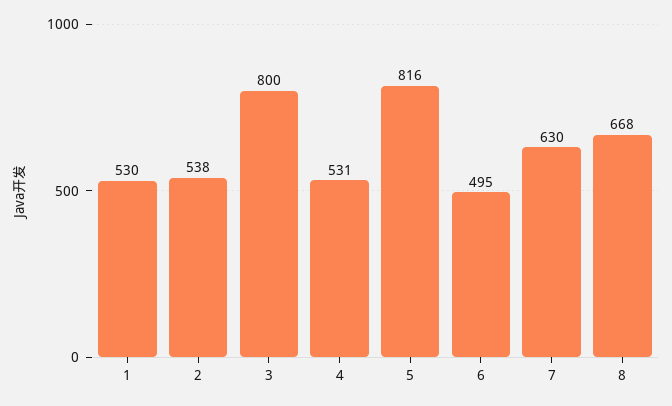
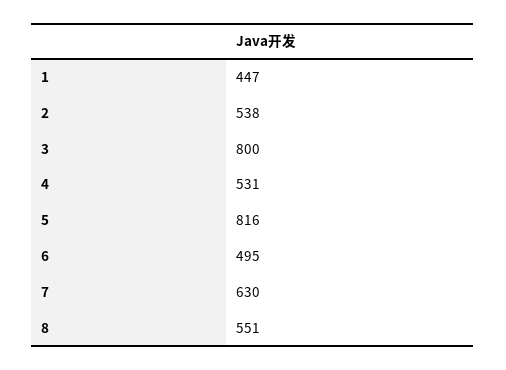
  {
-   "1": 530,
+   "1": 447,
    "2": 538,
    "3": 800,
    "4": 531,
    "5": 816,
    "6": 495,
    "7": 630,
-   "8": 668
+   "8": 551
  }

